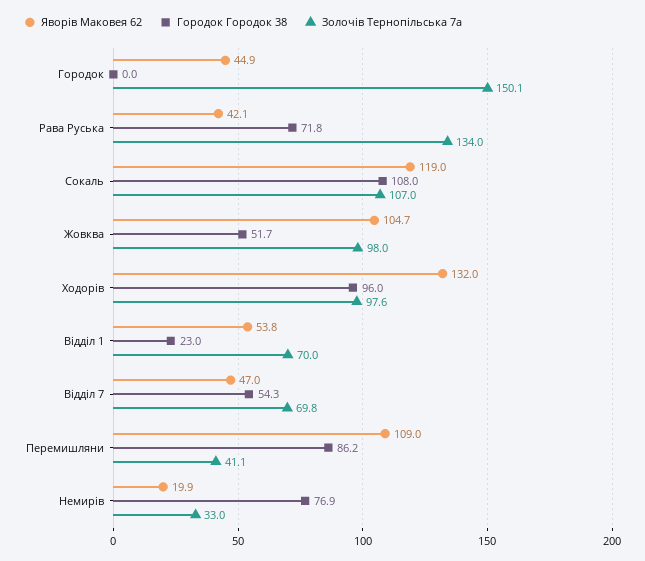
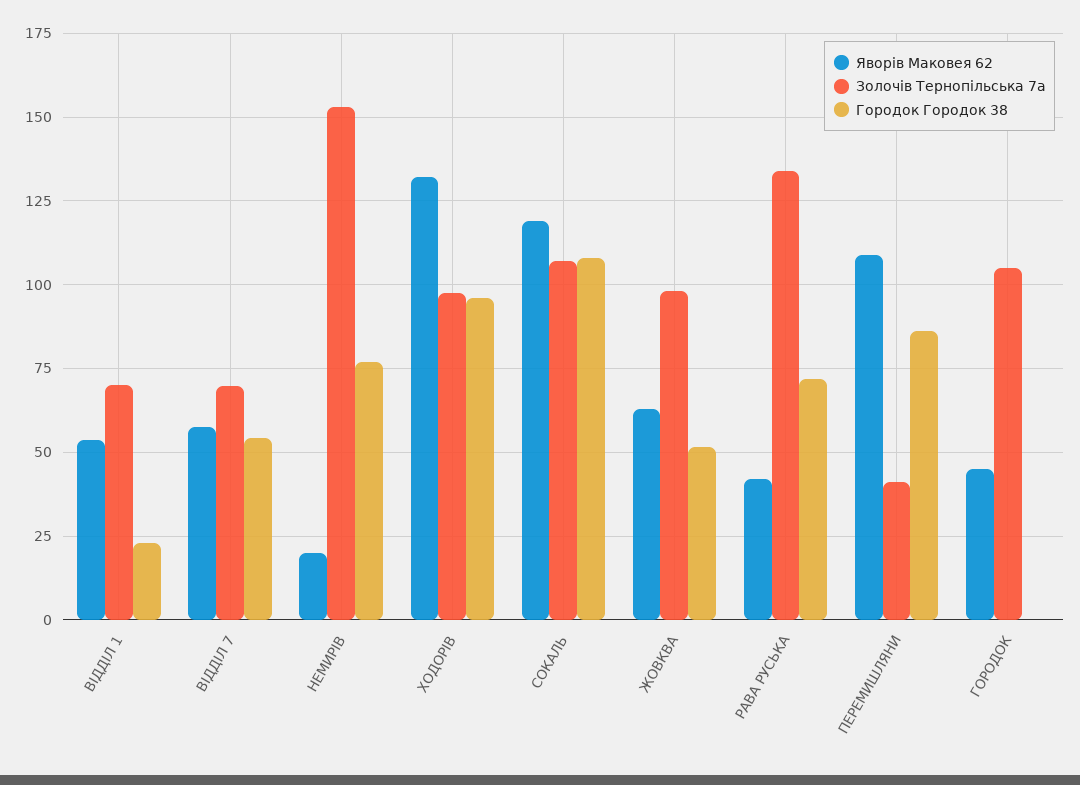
  {
    "Яворів Маковея 62": {
      "Городок": 44.9,
      "Рава Руська": 42.1,
      "Сокаль": 119,
-     "Жовква": 104.7,
+     "Жовква": 62.5,
      "Ходорів": 132,
      "Відділ 1": 53.8,
-     "Відділ 7": 47,
+     "Відділ 7": 57.5,
      "Перемишляни": 109,
      "Немирів": 19.9
    },
    "Городок Городок 38": {
      "Городок": 0,
      "Рава Руська": 71.8,
      "Сокаль": 108,
      "Жовква": 51.7,
      "Ходорів": 96,
      "Відділ 1": 23,
      "Відділ 7": 54.3,
      "Перемишляни": 86.2,
      "Немирів": 76.9
    },
    "Золочів Тернопільська 7а": {
-     "Городок": 150.1,
+     "Городок": 105,
      "Рава Руська": 134,
      "Сокаль": 107,
      "Жовква": 98,
      "Ходорів": 97.6,
      "Відділ 1": 70,
      "Відділ 7": 69.8,
      "Перемишляни": 41.1,
-     "Немирів": 33
+     "Немирів": 152.5
    }
  }

